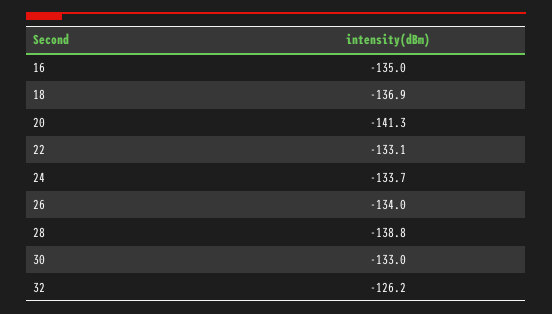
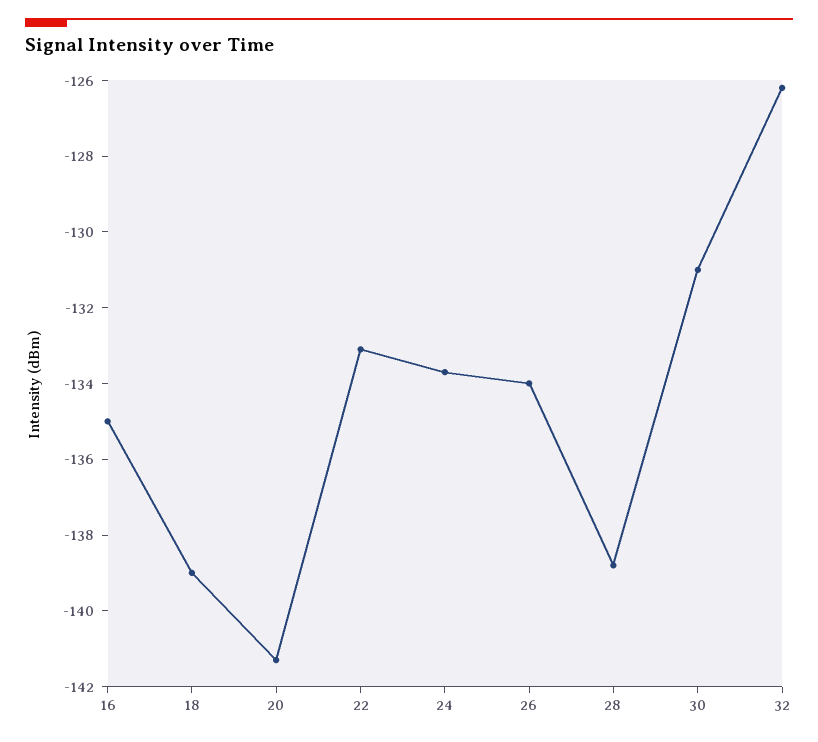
  {
    "16": -135,
-   "18": -136.9,
+   "18": -139,
    "20": -141.3,
    "22": -133.1,
    "24": -133.7,
    "26": -134,
    "28": -138.8,
-   "30": -133,
+   "30": -131,
    "32": -126.2
  }

